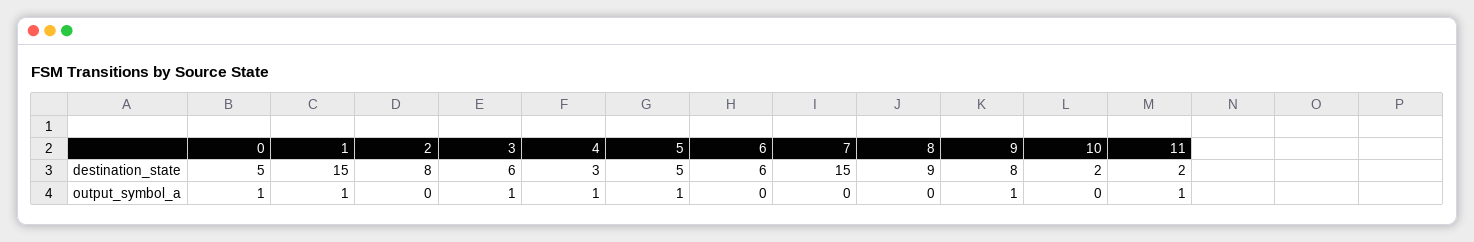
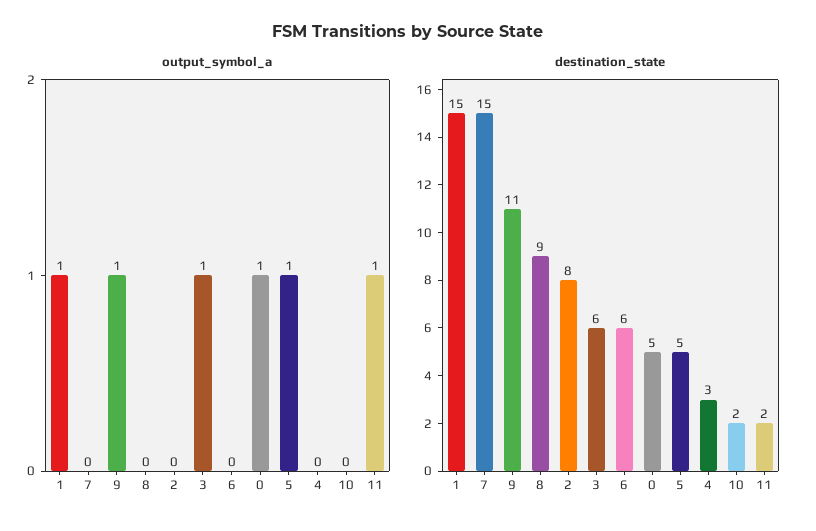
  {
    "destination_state": {
      "0": 5,
      "1": 15,
      "2": 8,
      "3": 6,
      "4": 3,
      "5": 5,
      "6": 6,
      "7": 15,
      "8": 9,
-     "9": 8,
+     "9": 11,
      "10": 2,
      "11": 2
    },
    "output_symbol_a": {
      "0": 1,
      "1": 1,
      "2": 0,
      "3": 1,
-     "4": 1,
+     "4": 0,
      "5": 1,
      "6": 0,
      "7": 0,
      "8": 0,
      "9": 1,
      "10": 0,
      "11": 1
    }
  }

